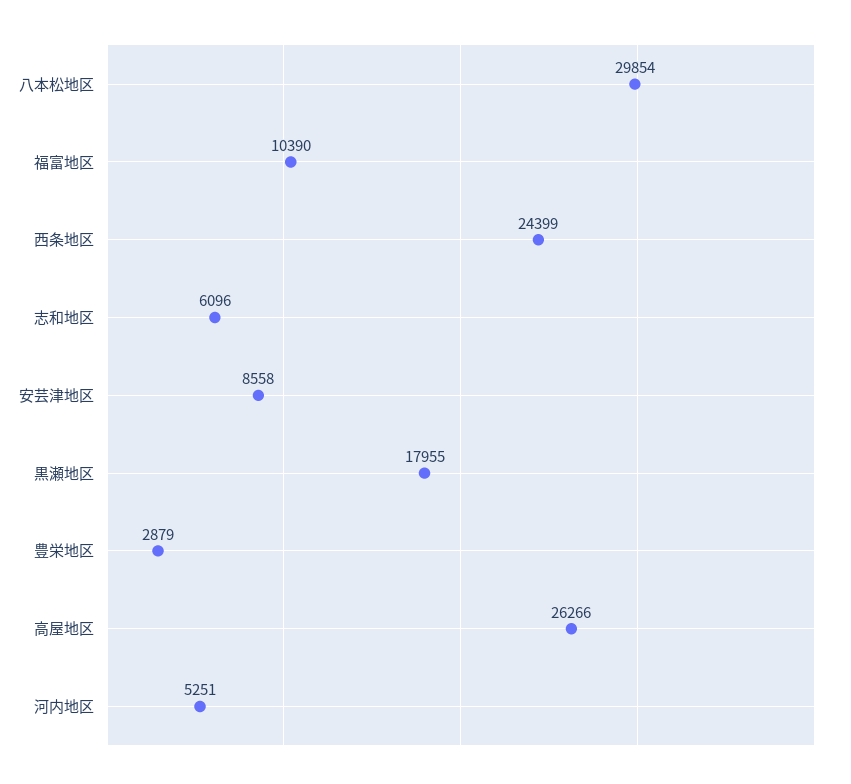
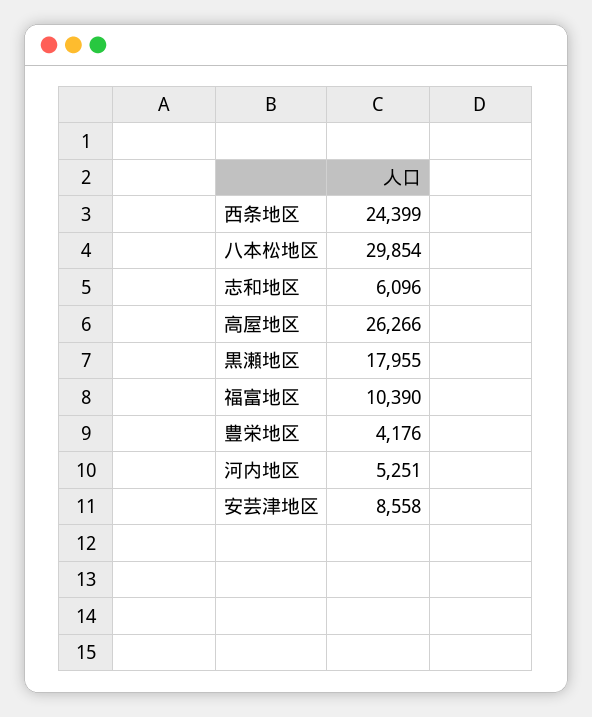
  {
    "八本松地区": 29854,
    "福富地区": 10390,
    "西条地区": 24399,
    "志和地区": 6096,
    "安芸津地区": 8558,
    "黒瀬地区": 17955,
-   "豊栄地区": 2879,
+   "豊栄地区": 4176,
    "高屋地区": 26266,
    "河内地区": 5251
  }

